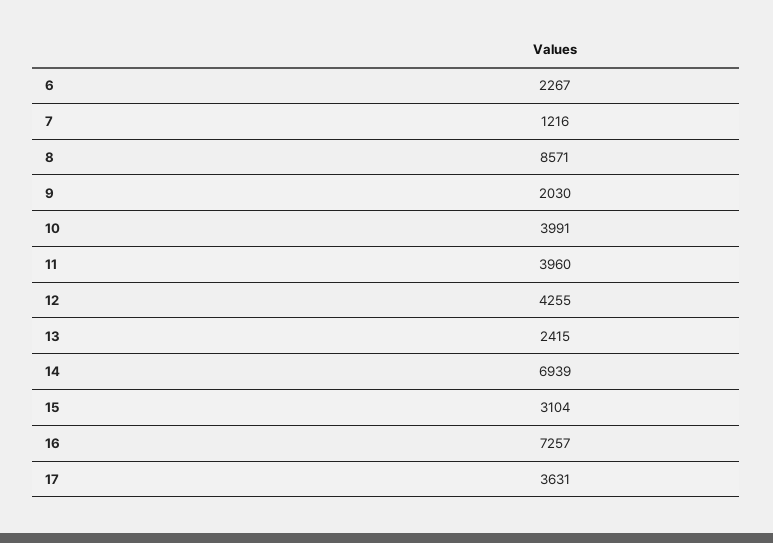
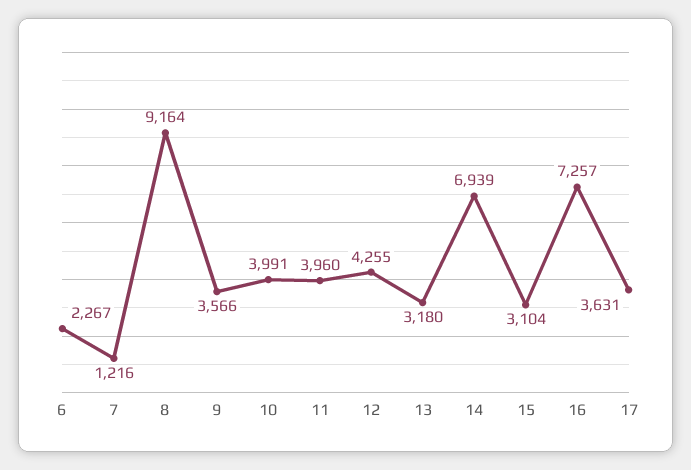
  {
    "6": 2267,
    "7": 1216,
-   "8": 8571,
+   "8": 9164,
-   "9": 2030,
+   "9": 3566,
    "10": 3991,
    "11": 3960,
    "12": 4255,
-   "13": 2415,
+   "13": 3180,
    "14": 6939,
    "15": 3104,
    "16": 7257,
    "17": 3631
  }

